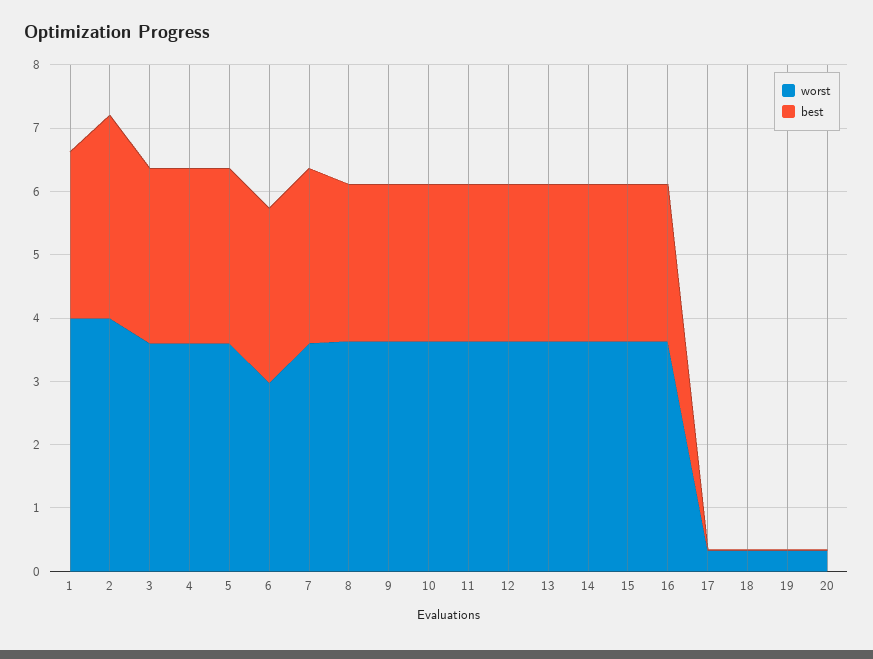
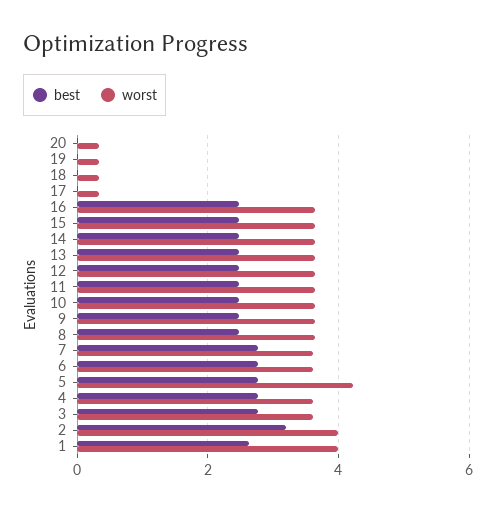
  {
    "worst": {
      "1": 4,
      "2": 4,
      "3": 3.6,
      "4": 3.6,
-     "5": 3.6,
+     "5": 4.2,
-     "6": 3,
+     "6": 3.6,
      "7": 3.6,
      "8": 3.6,
      "9": 3.6,
      "10": 3.6,
      "11": 3.6,
      "12": 3.6,
      "13": 3.6,
      "14": 3.6,
      "15": 3.6,
      "16": 3.6,
      "17": 0.4,
      "18": 0.4,
      "19": 0.4,
      "20": 0.4
    },
    "best": {
      "1": 2.6,
      "2": 3.2,
      "3": 2.8,
      "4": 2.8,
      "5": 2.8,
      "6": 2.8,
      "7": 2.8,
      "8": 2.4,
      "9": 2.4,
      "10": 2.4,
      "11": 2.4,
      "12": 2.4,
      "13": 2.4,
      "14": 2.4,
      "15": 2.4,
      "16": 2.4,
      "17": 0,
      "18": 0,
      "19": 0,
      "20": 0
    }
  }

